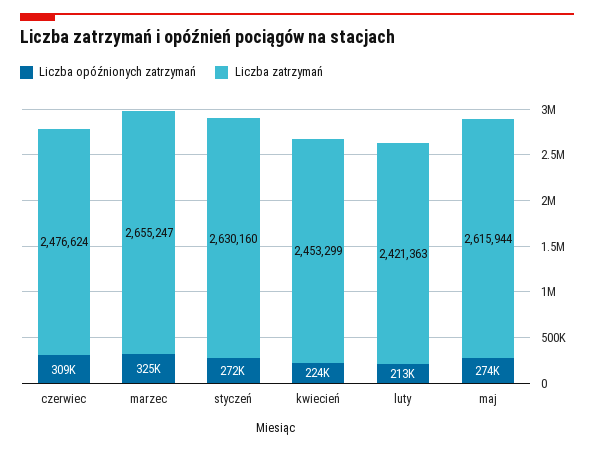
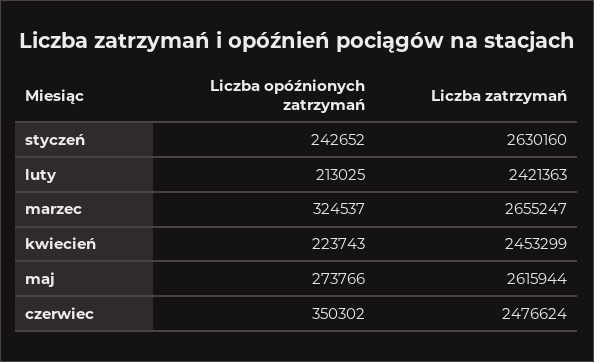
  {
    "Liczba opóźnionych zatrzymań": {
-     "czerwiec": 309000,
+     "czerwiec": 350302,
      "marzec": 324537,
-     "styczeń": 272000,
+     "styczeń": 242652,
      "kwiecień": 223743,
      "luty": 213025,
      "maj": 273766
    },
    "Liczba zatrzymań": {
      "czerwiec": 2476624,
      "marzec": 2655247,
      "styczeń": 2630160,
      "kwiecień": 2453299,
      "luty": 2421363,
      "maj": 2615944
    }
  }

